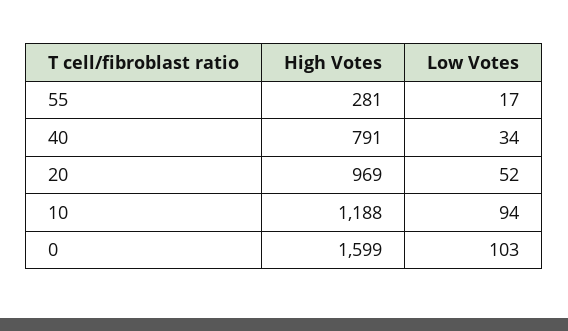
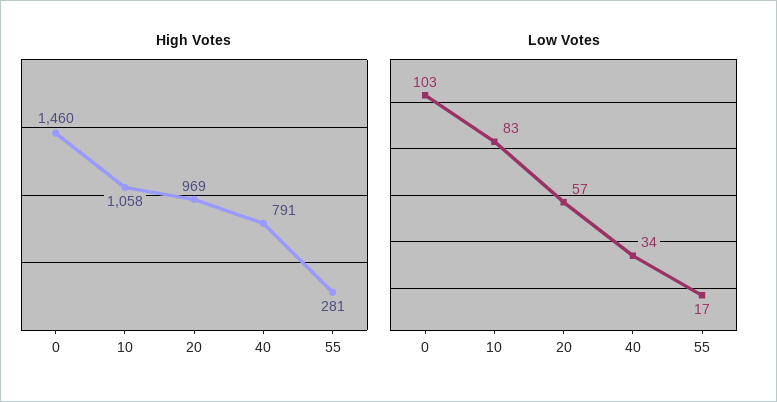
  {
    "High Votes": {
      "55": 281,
      "40": 791,
      "20": 969,
-     "10": 1188,
+     "10": 1058,
-     "0": 1599
+     "0": 1460
    },
    "Low Votes": {
      "55": 17,
      "40": 34,
-     "20": 52,
+     "20": 57,
-     "10": 94,
+     "10": 83,
      "0": 103
    }
  }

